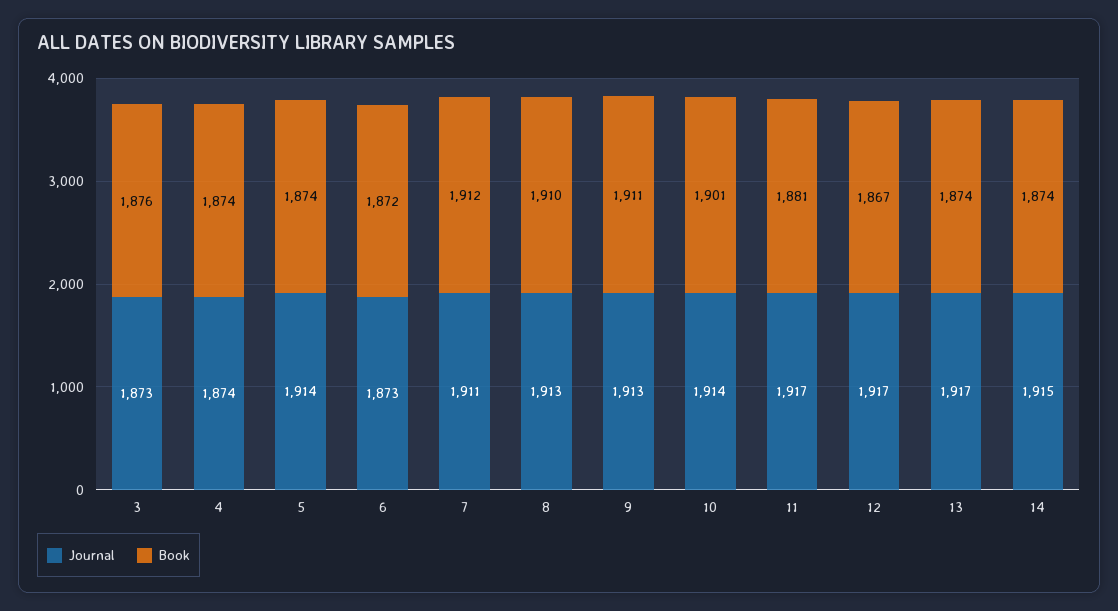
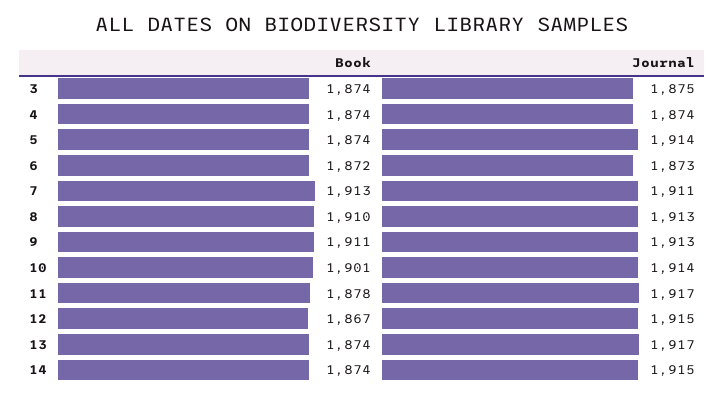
  {
    "Journal": {
-     "3": 1873,
+     "3": 1875,
      "4": 1874,
      "5": 1914,
      "6": 1873,
      "7": 1911,
      "8": 1913,
      "9": 1913,
      "10": 1914,
      "11": 1917,
-     "12": 1917,
+     "12": 1915,
      "13": 1917,
      "14": 1915
    },
    "Book": {
-     "3": 1876,
+     "3": 1874,
      "4": 1874,
      "5": 1874,
      "6": 1872,
-     "7": 1912,
+     "7": 1913,
      "8": 1910,
      "9": 1911,
      "10": 1901,
-     "11": 1881,
+     "11": 1878,
      "12": 1867,
      "13": 1874,
      "14": 1874
    }
  }

